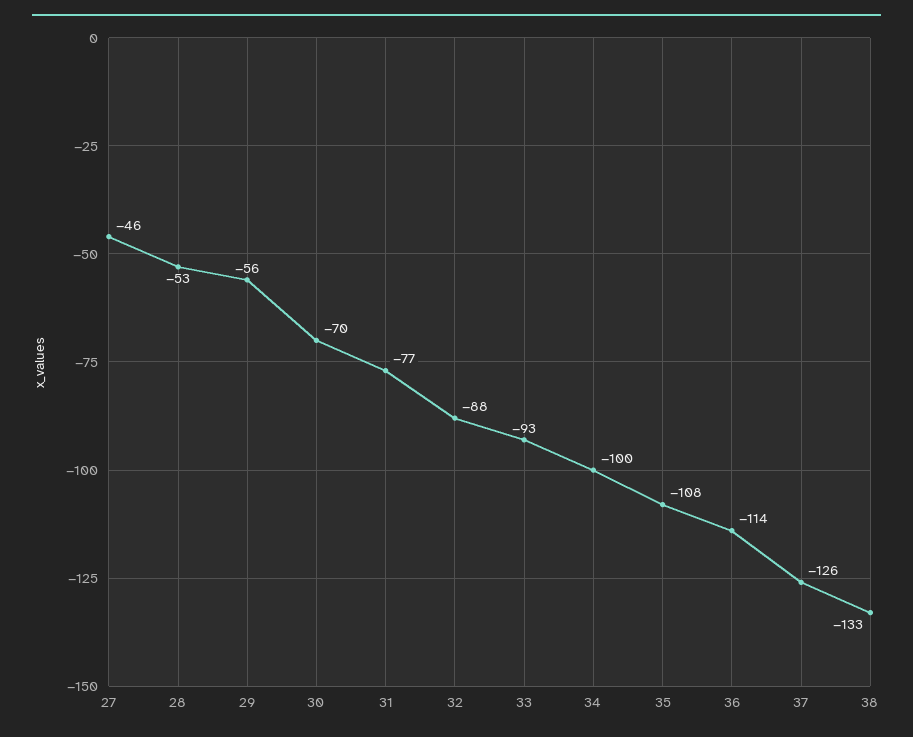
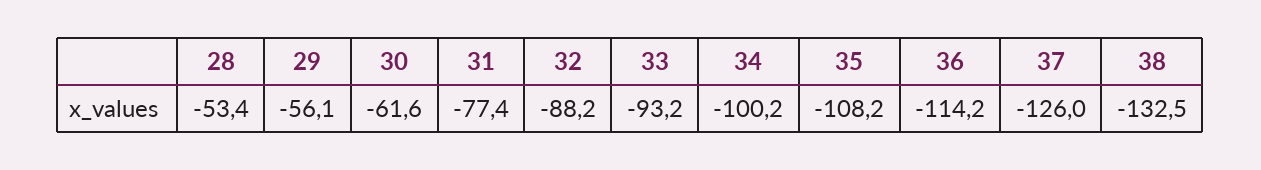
  {
-   "27": -46,
    "28": -53.4,
    "29": -56.1,
-   "30": -70,
+   "30": -61.6,
    "31": -77.4,
    "32": -88.2,
    "33": -93.2,
    "34": -100.2,
    "35": -108.2,
    "36": -114.2,
    "37": -126,
    "38": -132.5
  }

